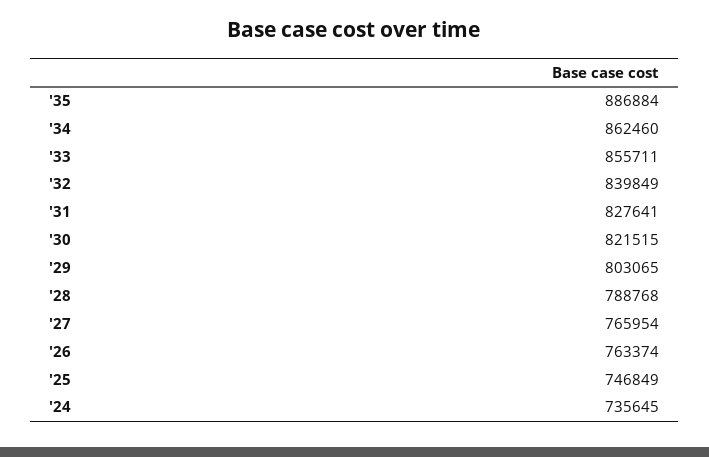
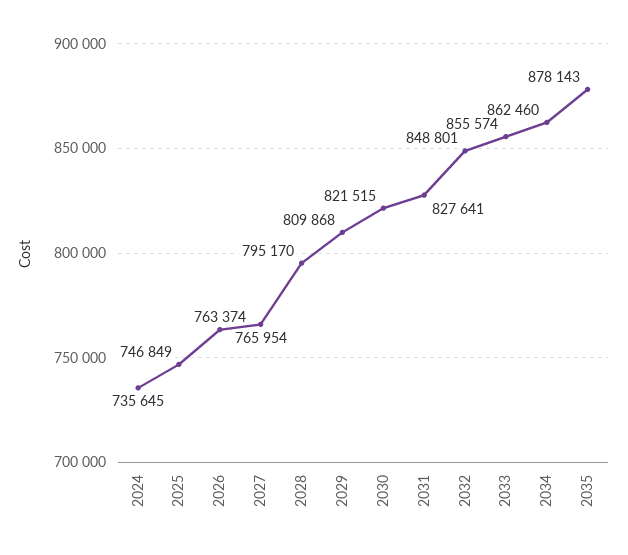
  {
-   "'35": 886884,
+   "'35": 878143,
    "'34": 862460,
-   "'33": 855711,
+   "'33": 855574,
-   "'32": 839849,
+   "'32": 848801,
    "'31": 827641,
    "'30": 821515,
-   "'29": 803065,
+   "'29": 809868,
-   "'28": 788768,
+   "'28": 795170,
    "'27": 765954,
    "'26": 763374,
    "'25": 746849,
    "'24": 735645
  }

